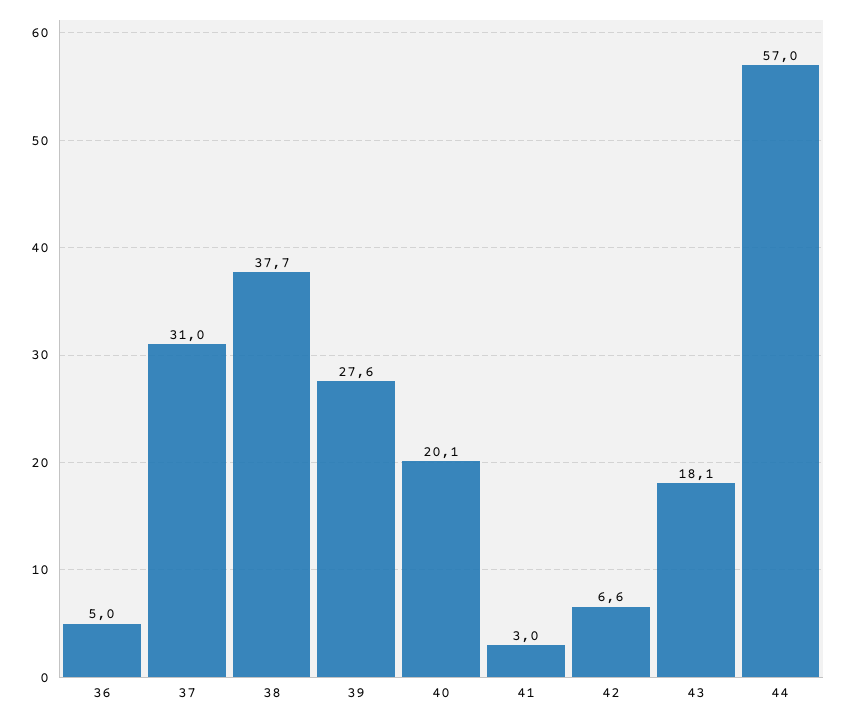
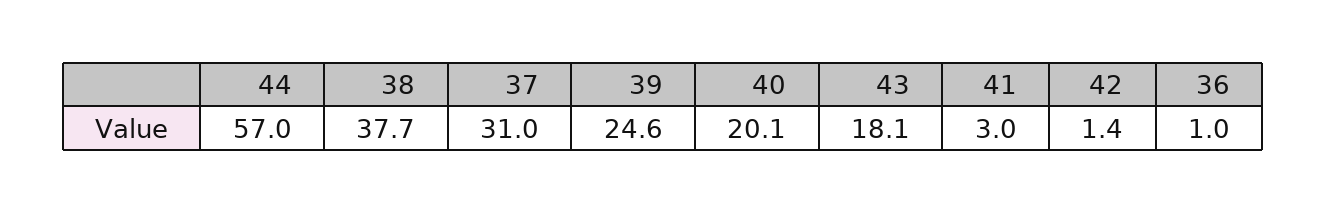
  {
-   "36": 5,
+   "36": 1,
    "37": 31,
    "38": 37.7,
-   "39": 27.6,
+   "39": 24.6,
    "40": 20.1,
    "41": 3,
-   "42": 6.6,
+   "42": 1.4,
    "43": 18.1,
    "44": 57
  }

